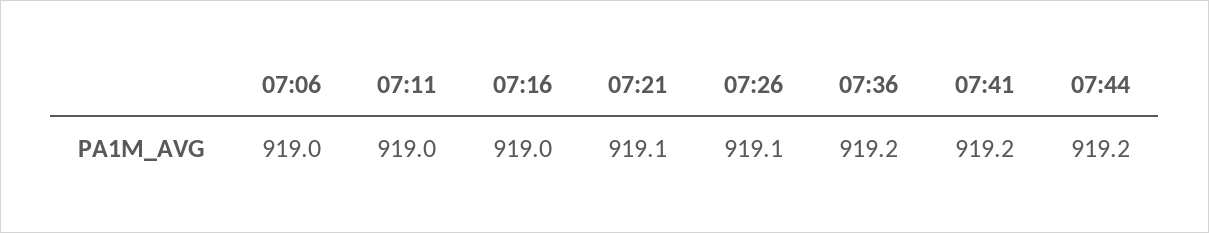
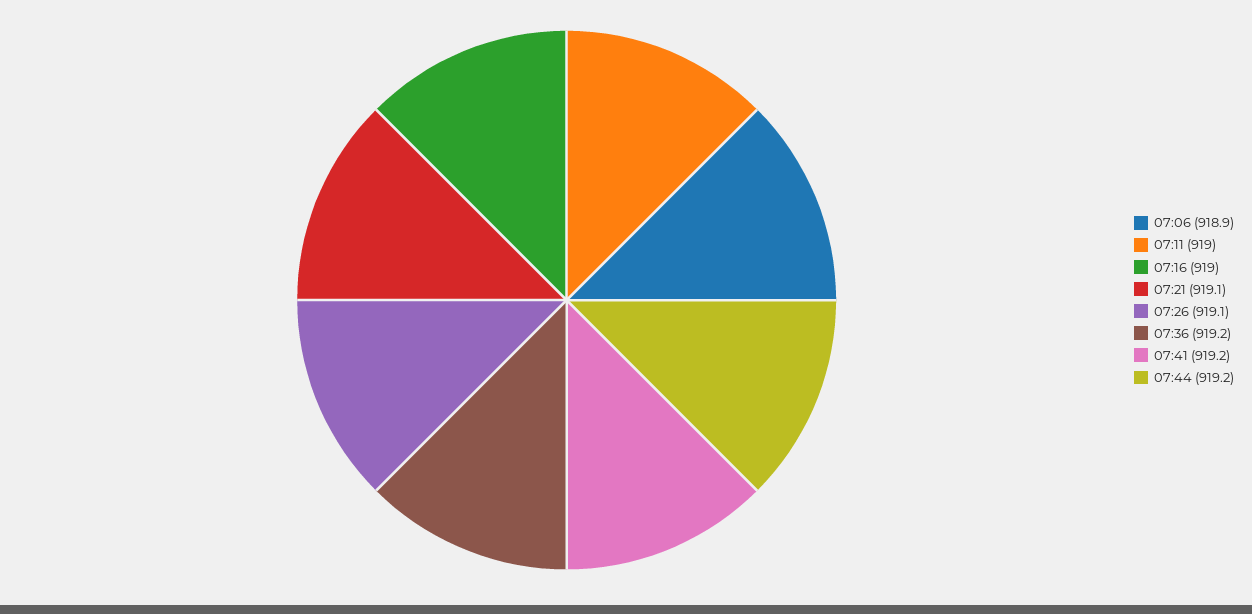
  {
-   "07:06": 919,
+   "07:06": 918.9,
    "07:11": 919,
    "07:16": 919,
    "07:21": 919.1,
    "07:26": 919.1,
    "07:36": 919.2,
    "07:41": 919.2,
    "07:44": 919.2
  }

